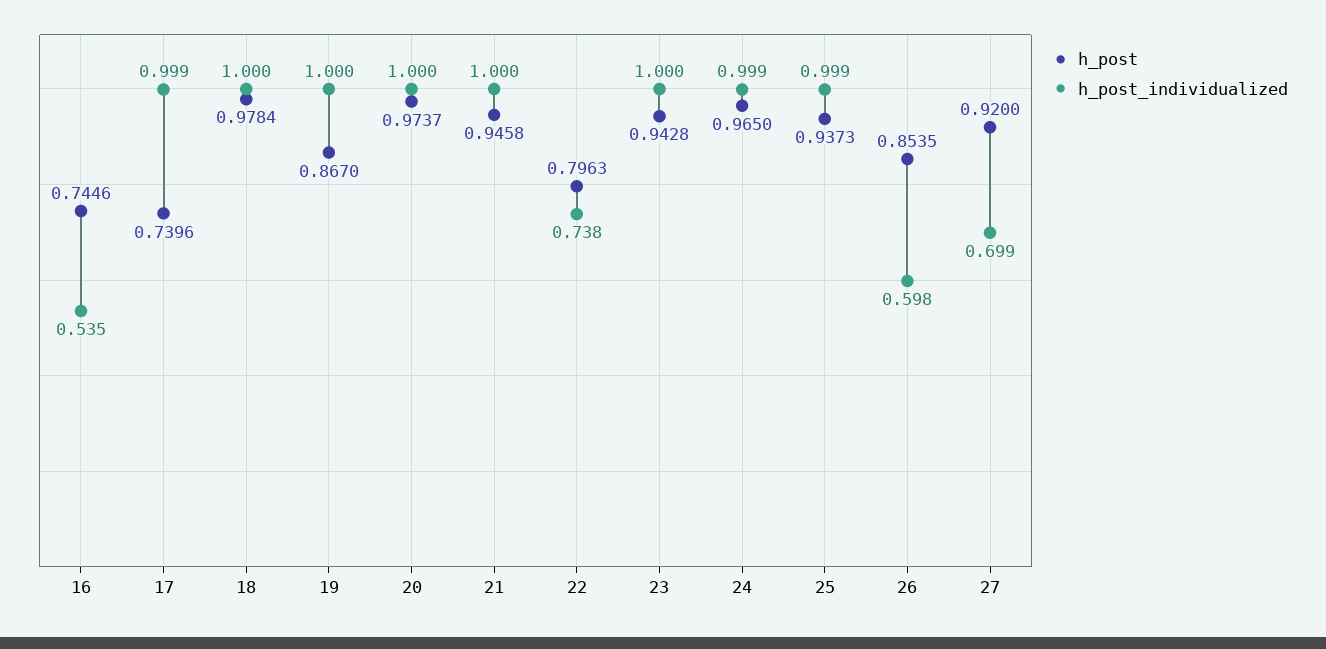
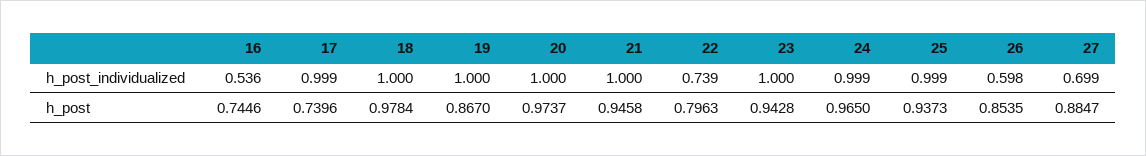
  {
    "h_post": {
      "16": 0.7446,
      "17": 0.7396,
      "18": 0.9784,
      "19": 0.867,
      "20": 0.9737,
      "21": 0.9458,
      "22": 0.7963,
      "23": 0.9428,
      "24": 0.965,
      "25": 0.9373,
      "26": 0.8535,
-     "27": 0.92
+     "27": 0.8847
    },
    "h_post_individualized": {
-     "16": 0.535,
+     "16": 0.536,
      "17": 0.999,
      "18": 1,
      "19": 1,
      "20": 1,
      "21": 1,
-     "22": 0.738,
+     "22": 0.739,
      "23": 1,
      "24": 0.999,
      "25": 0.999,
      "26": 0.598,
      "27": 0.699
    }
  }

